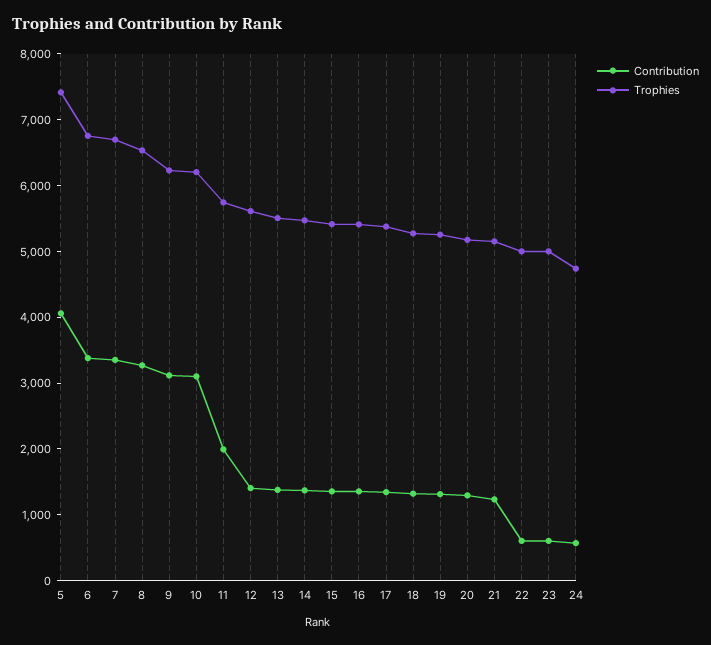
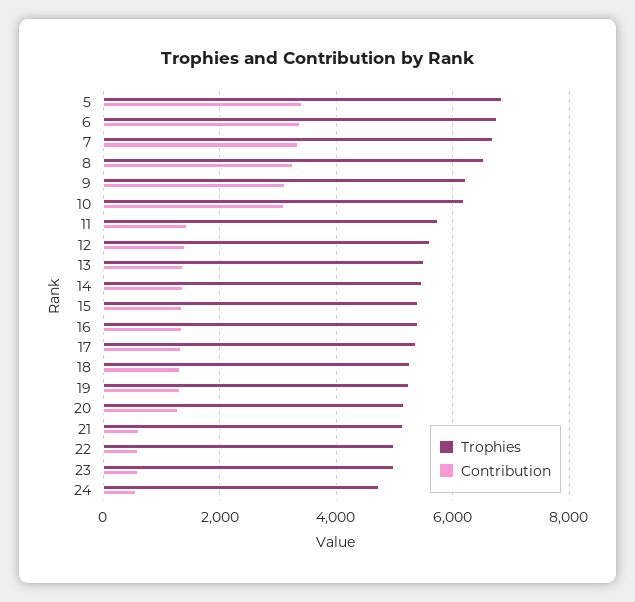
  {
    "Contribution": {
-     "5": 4000,
+     "5": 3400,
      "6": 3400,
      "7": 3400,
      "8": 3200,
      "9": 3200,
      "10": 3200,
-     "11": 2000,
+     "11": 1400,
      "12": 1400,
      "13": 1400,
      "14": 1400,
      "15": 1400,
      "16": 1400,
      "17": 1400,
      "18": 1400,
      "19": 1400,
      "20": 1200,
-     "21": 1200,
+     "21": 600,
      "22": 600,
      "23": 600,
      "24": 600
    },
    "Trophies": {
-     "5": 7400,
+     "5": 6800,
      "6": 6800,
      "7": 6800,
      "8": 6600,
      "9": 6200,
      "10": 6200,
      "11": 5800,
      "12": 5600,
      "13": 5600,
      "14": 5400,
      "15": 5400,
      "16": 5400,
      "17": 5400,
      "18": 5200,
      "19": 5200,
      "20": 5200,
      "21": 5200,
      "22": 5000,
      "23": 5000,
      "24": 4800
    }
  }

